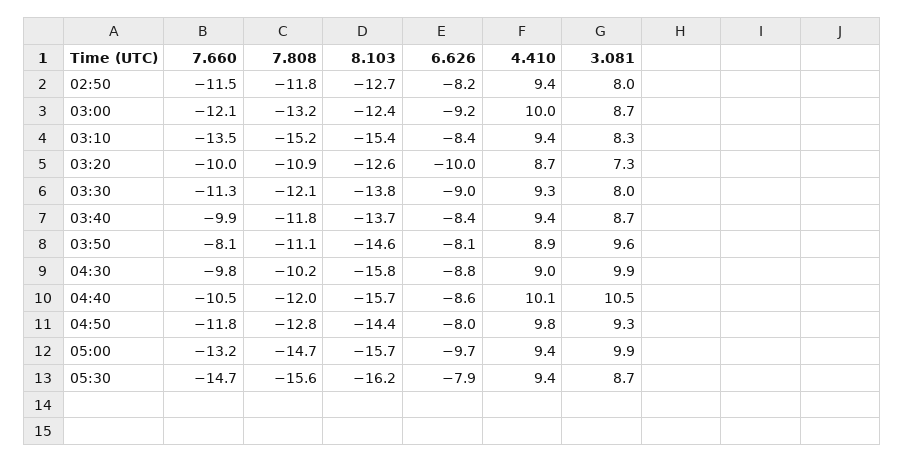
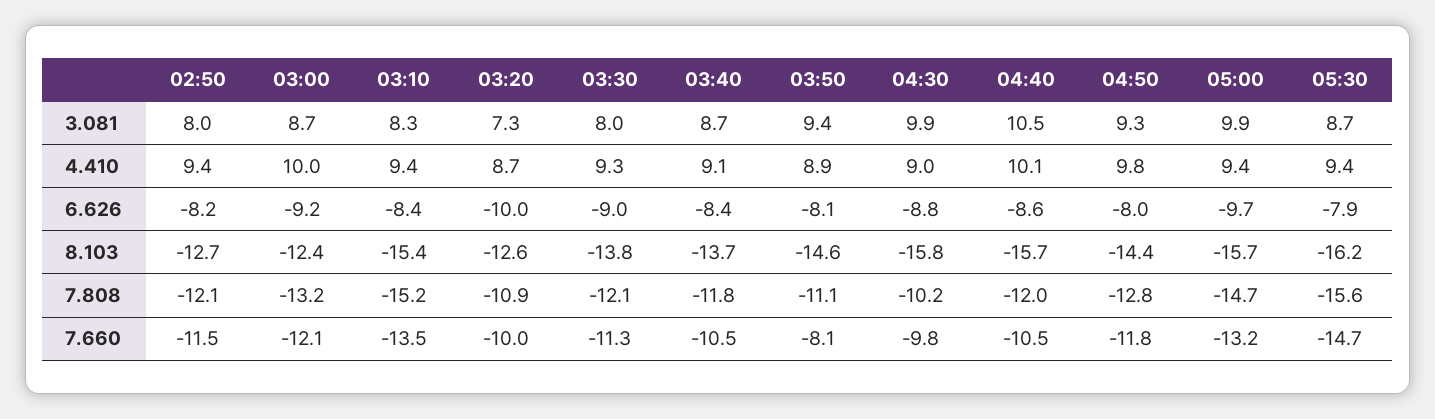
  {
    "7.660": {
      "02:50": -11.5,
      "03:00": -12.1,
      "03:10": -13.5,
      "03:20": -10,
      "03:30": -11.3,
-     "03:40": -9.9,
+     "03:40": -10.5,
      "03:50": -8.1,
      "04:30": -9.8,
      "04:40": -10.5,
      "04:50": -11.8,
      "05:00": -13.2,
      "05:30": -14.7
    },
    "7.808": {
-     "02:50": -11.8,
+     "02:50": -12.1,
      "03:00": -13.2,
      "03:10": -15.2,
      "03:20": -10.9,
      "03:30": -12.1,
      "03:40": -11.8,
      "03:50": -11.1,
      "04:30": -10.2,
      "04:40": -12,
      "04:50": -12.8,
      "05:00": -14.7,
      "05:30": -15.6
    },
    "8.103": {
      "02:50": -12.7,
      "03:00": -12.4,
      "03:10": -15.4,
      "03:20": -12.6,
      "03:30": -13.8,
      "03:40": -13.7,
      "03:50": -14.6,
      "04:30": -15.8,
      "04:40": -15.7,
      "04:50": -14.4,
      "05:00": -15.7,
      "05:30": -16.2
    },
    "6.626": {
      "02:50": -8.2,
      "03:00": -9.2,
      "03:10": -8.4,
      "03:20": -10,
      "03:30": -9,
      "03:40": -8.4,
      "03:50": -8.1,
      "04:30": -8.8,
      "04:40": -8.6,
      "04:50": -8,
      "05:00": -9.7,
      "05:30": -7.9
    },
    "4.410": {
      "02:50": 9.4,
      "03:00": 10,
      "03:10": 9.4,
      "03:20": 8.7,
      "03:30": 9.3,
-     "03:40": 9.4,
+     "03:40": 9.1,
      "03:50": 8.9,
      "04:30": 9,
      "04:40": 10.1,
      "04:50": 9.8,
      "05:00": 9.4,
      "05:30": 9.4
    },
    "3.081": {
      "02:50": 8,
      "03:00": 8.7,
      "03:10": 8.3,
      "03:20": 7.3,
      "03:30": 8,
      "03:40": 8.7,
-     "03:50": 9.6,
+     "03:50": 9.4,
      "04:30": 9.9,
      "04:40": 10.5,
      "04:50": 9.3,
      "05:00": 9.9,
      "05:30": 8.7
    }
  }

